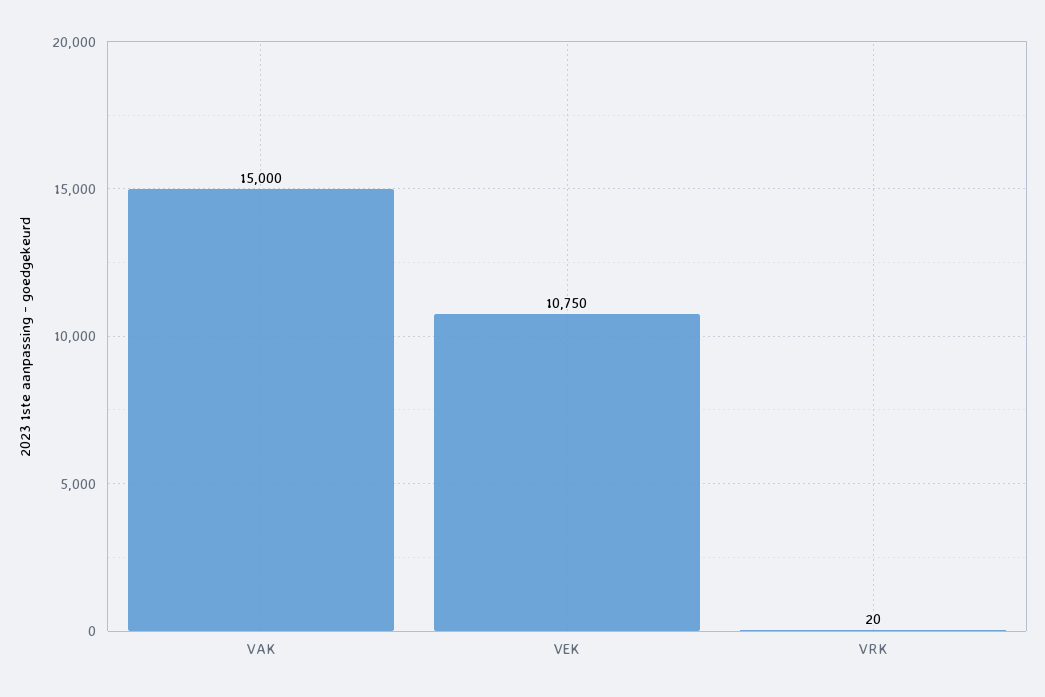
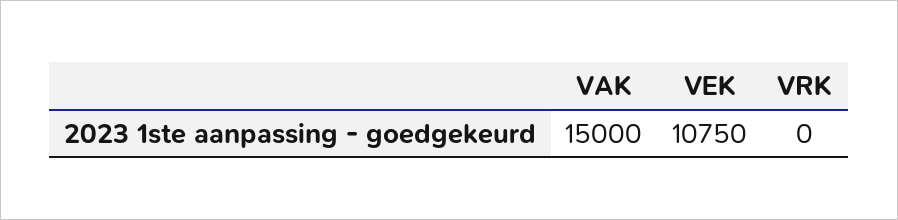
  {
    "VAK": 15000,
    "VEK": 10750,
-   "VRK": 20
+   "VRK": 0
  }

